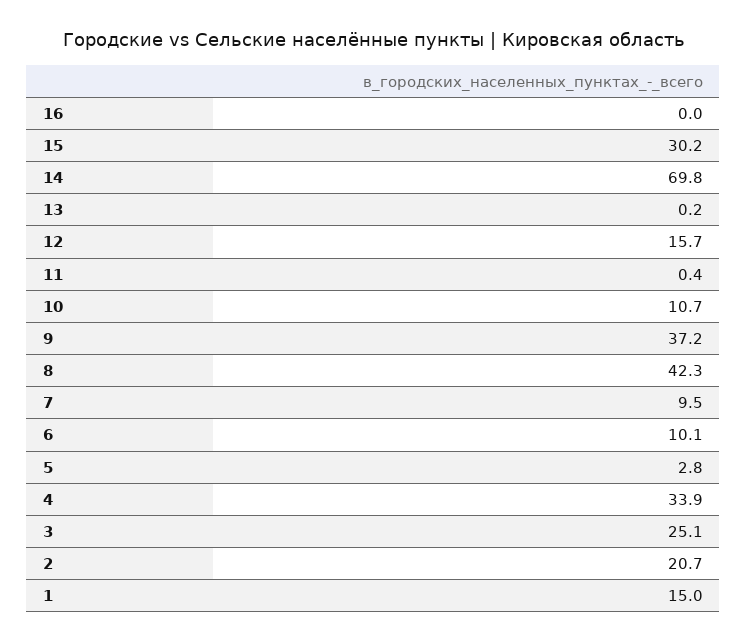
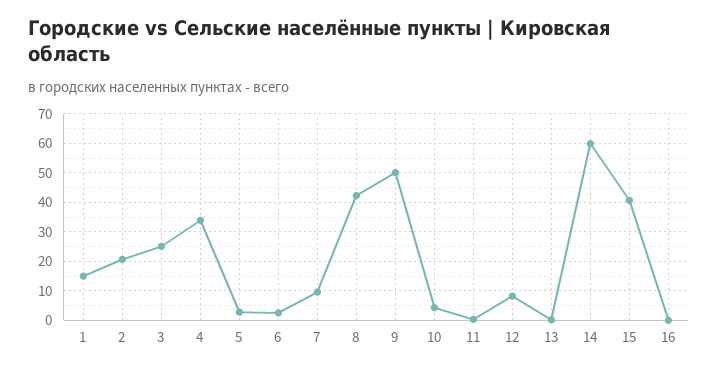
  {
    "16": 0,
-   "15": 30.2,
+   "15": 40,
-   "14": 69.8,
+   "14": 60,
    "13": 0.2,
-   "12": 15.7,
+   "12": 7.5,
    "11": 0.4,
-   "10": 10.7,
+   "10": 5,
-   "9": 37.2,
+   "9": 50,
    "8": 42.3,
    "7": 9.5,
-   "6": 10.1,
+   "6": 2.5,
    "5": 2.8,
    "4": 33.9,
    "3": 25.1,
    "2": 20.7,
    "1": 15
  }

